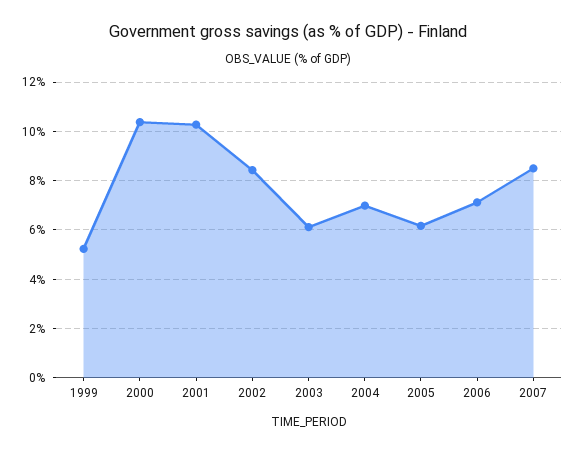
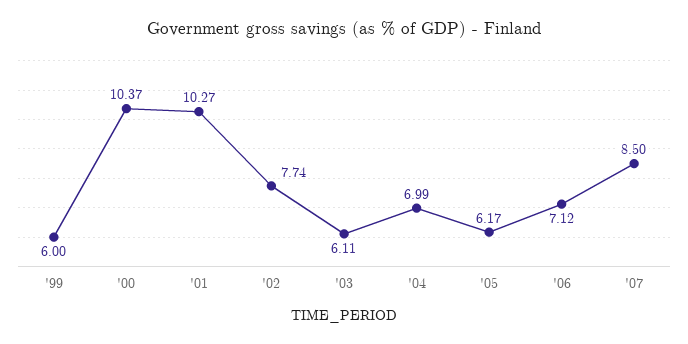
  {
-   "1999": 5.25,
+   "1999": 6,
    "2000": 10.37,
    "2001": 10.27,
-   "2002": 8.5,
+   "2002": 7.74,
    "2003": 6.11,
    "2004": 6.99,
    "2005": 6.17,
    "2006": 7.12,
    "2007": 8.5
  }

